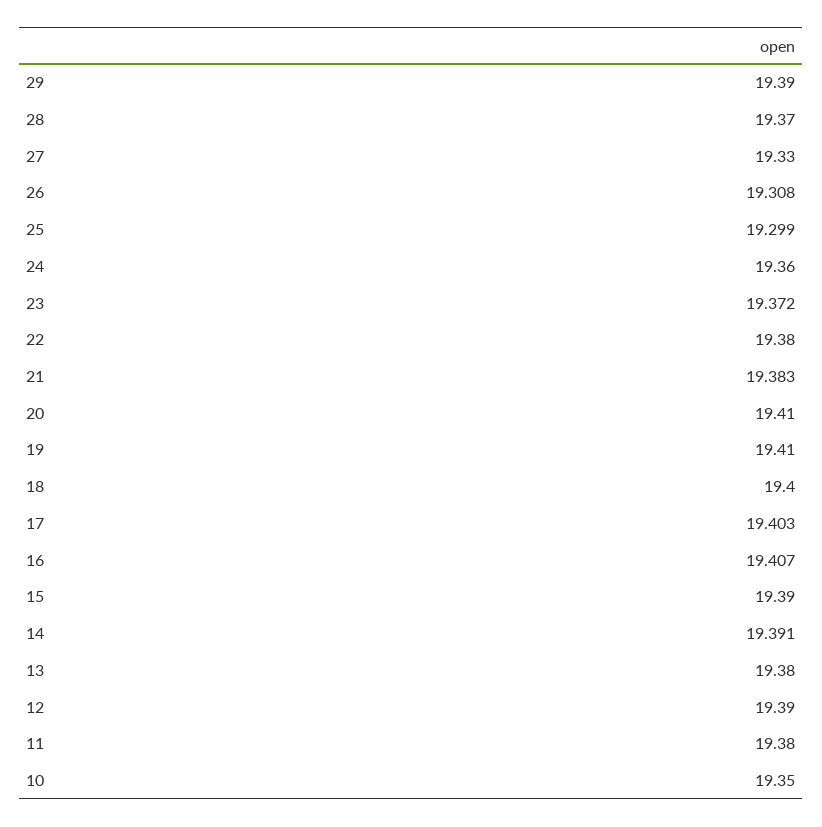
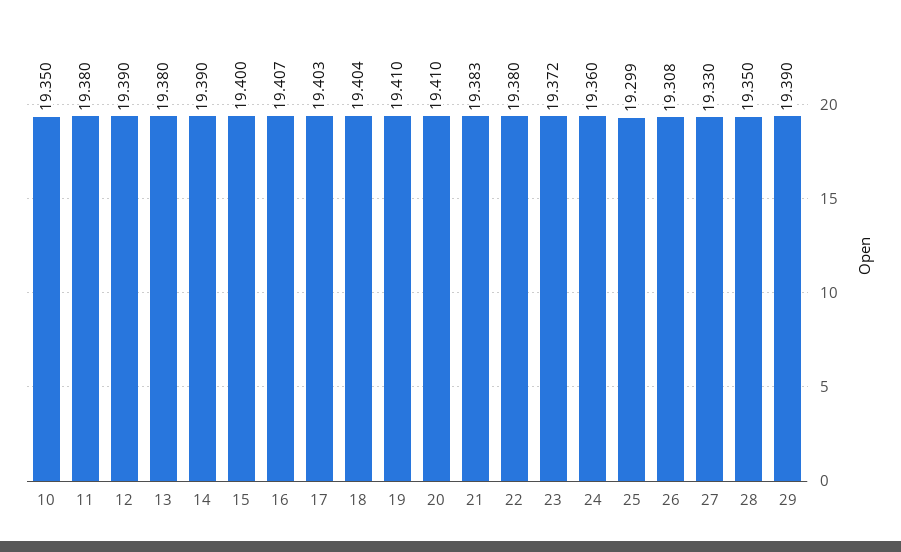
  {
    "29": 19.39,
-   "28": 19.37,
+   "28": 19.35,
    "27": 19.33,
    "26": 19.308,
    "25": 19.299,
    "24": 19.36,
    "23": 19.372,
    "22": 19.38,
    "21": 19.383,
    "20": 19.41,
    "19": 19.41,
-   "18": 19.4,
+   "18": 19.404,
    "17": 19.403,
    "16": 19.407,
-   "15": 19.39,
+   "15": 19.4,
-   "14": 19.391,
+   "14": 19.39,
    "13": 19.38,
    "12": 19.39,
    "11": 19.38,
    "10": 19.35
  }

